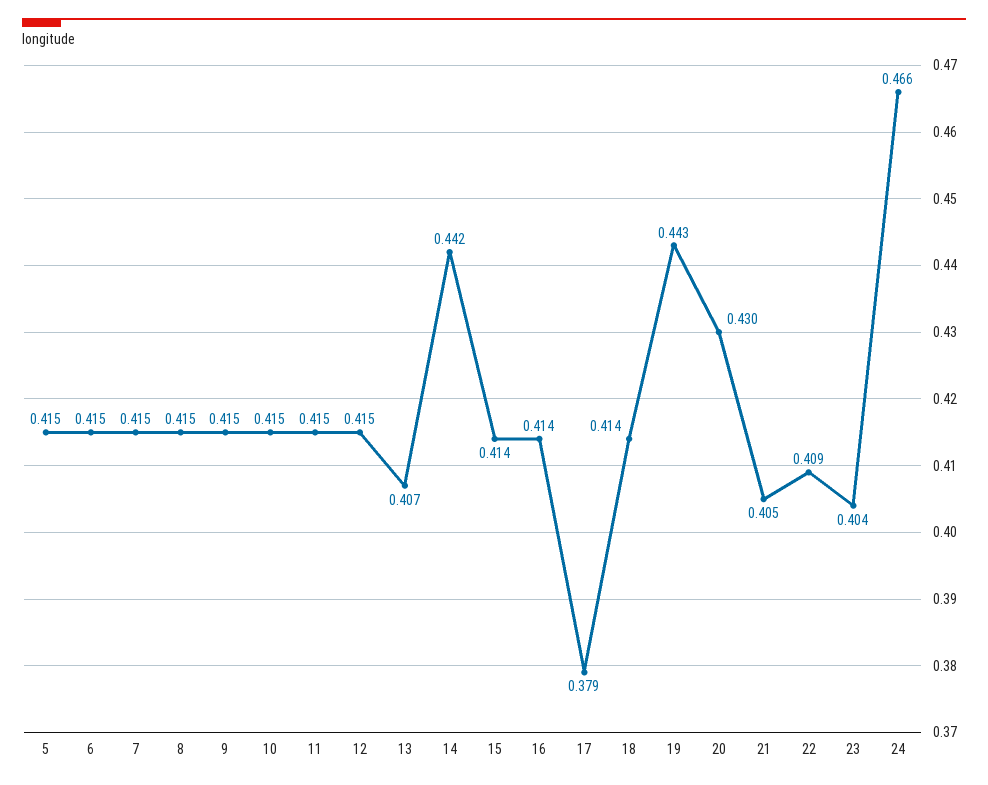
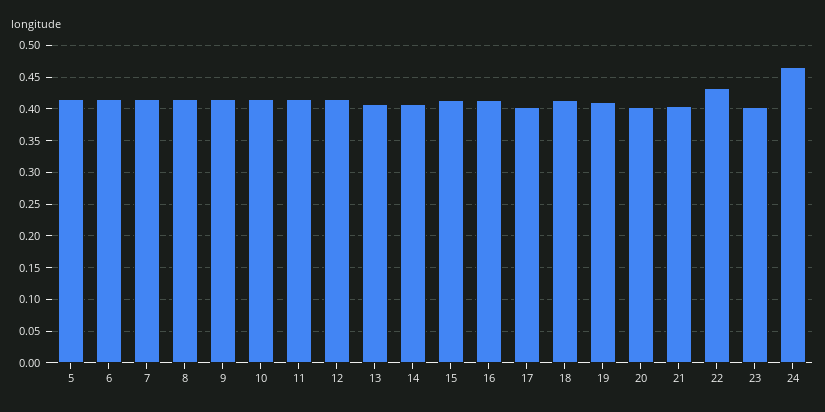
  {
    "5": 0.415,
    "6": 0.415,
    "7": 0.415,
    "8": 0.415,
    "9": 0.415,
    "10": 0.415,
    "11": 0.415,
    "12": 0.415,
    "13": 0.407,
-   "14": 0.442,
+   "14": 0.41,
    "15": 0.414,
    "16": 0.414,
-   "17": 0.379,
+   "17": 0.4,
    "18": 0.414,
-   "19": 0.443,
+   "19": 0.41,
-   "20": 0.43,
+   "20": 0.4,
    "21": 0.405,
-   "22": 0.409,
+   "22": 0.43,
    "23": 0.404,
    "24": 0.466
  }

